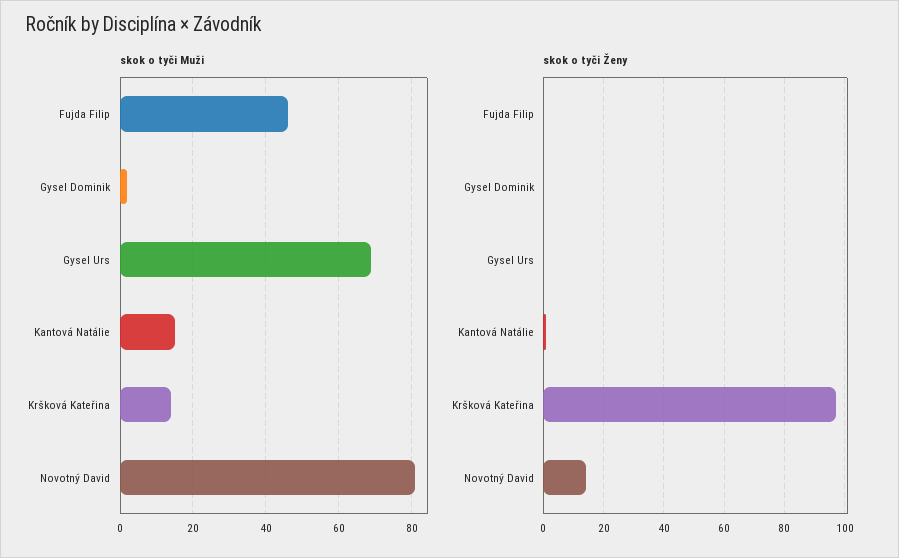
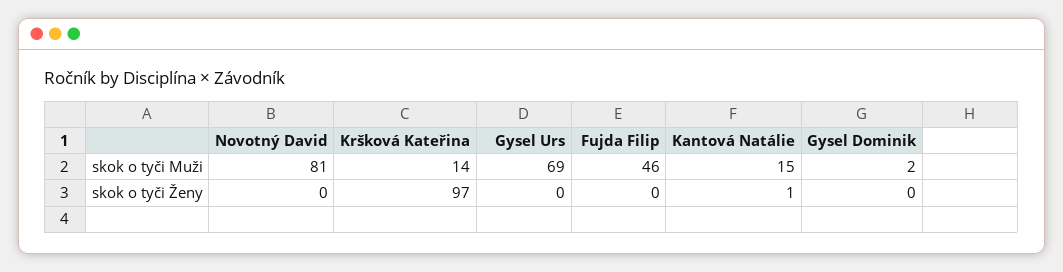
  {
    "skok o tyči Muži": {
      "Fujda Filip": 46,
      "Gysel Dominik": 2,
      "Gysel Urs": 69,
      "Kantová Natálie": 15,
      "Kršková Kateřina": 14,
      "Novotný David": 81
    },
    "skok o tyči Ženy": {
      "Fujda Filip": 0,
      "Gysel Dominik": 0,
      "Gysel Urs": 0,
      "Kantová Natálie": 1,
      "Kršková Kateřina": 97,
-     "Novotný David": 15
+     "Novotný David": 0
    }
  }

